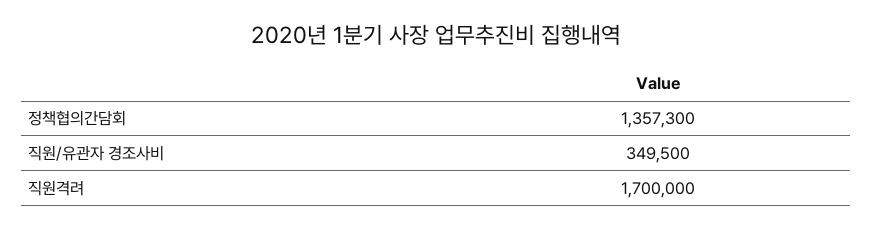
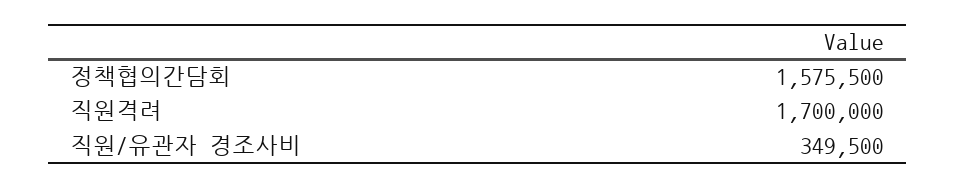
  {
-   "정책협의간담회": 1357300,
+   "정책협의간담회": 1575500,
    "직원/유관자 경조사비": 349500,
    "직원격려": 1700000
  }

